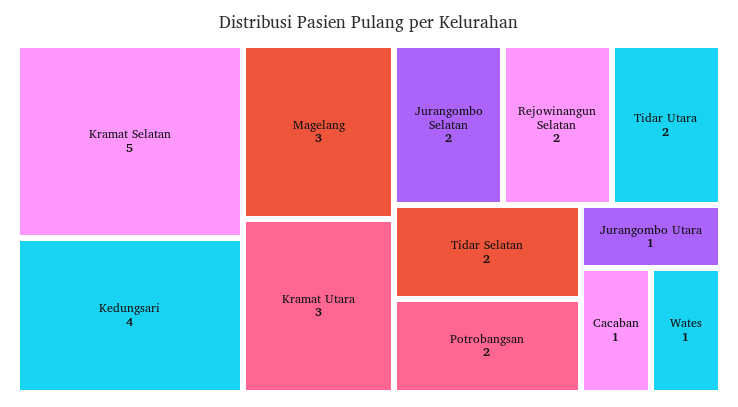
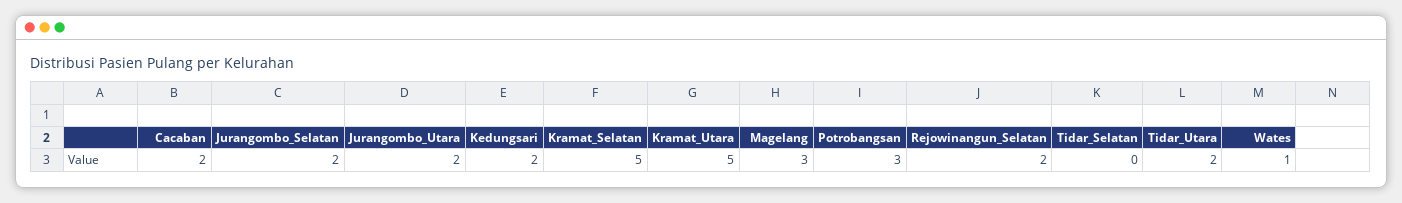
  {
    "Kramat Selatan": 5,
-   "Kedungsari": 4,
+   "Kedungsari": 2,
    "Magelang": 3,
-   "Kramat Utara": 3,
+   "Kramat Utara": 5,
    "Jurangombo Selatan": 2,
    "Rejowinangun Selatan": 2,
    "Tidar Utara": 2,
-   "Tidar Selatan": 2,
+   "Tidar Selatan": 0,
-   "Potrobangsan": 2,
+   "Potrobangsan": 3,
-   "Jurangombo Utara": 1,
+   "Jurangombo Utara": 2,
-   "Cacaban": 1,
+   "Cacaban": 2,
    "Wates": 1
  }

